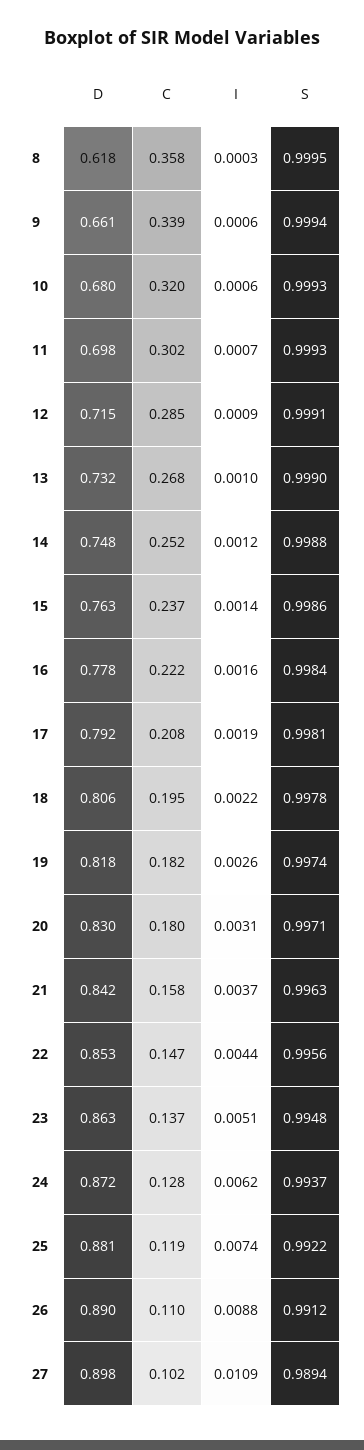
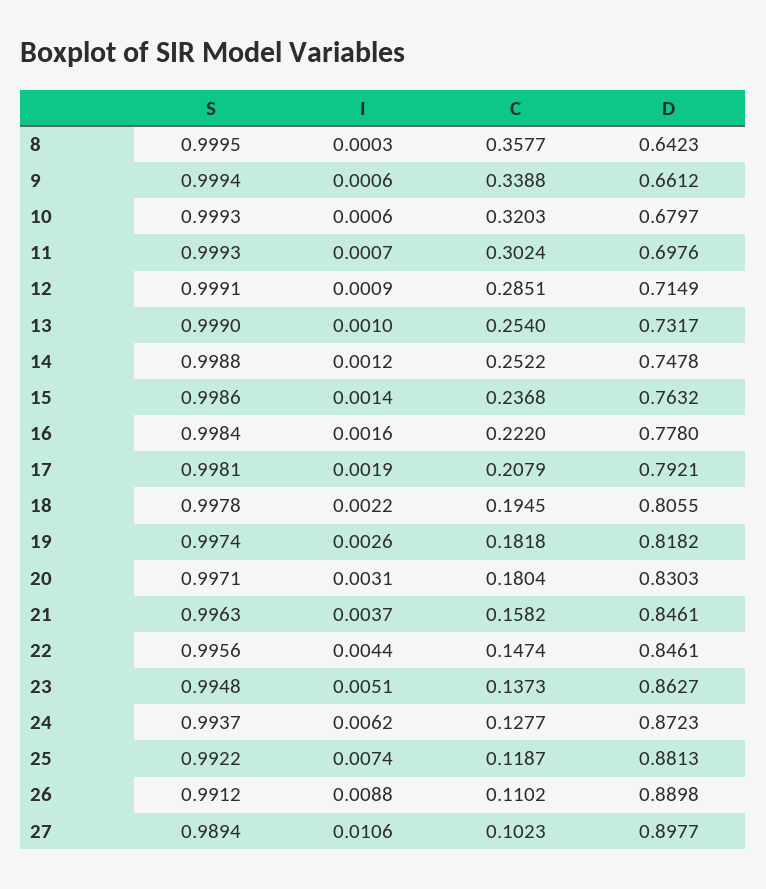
  {
    "D": {
-     "8": 0.618,
+     "8": 0.6423,
      "9": 0.6612,
      "10": 0.6797,
      "11": 0.6976,
      "12": 0.7149,
      "13": 0.7317,
      "14": 0.7478,
      "15": 0.7632,
      "16": 0.778,
      "17": 0.7921,
      "18": 0.8055,
      "19": 0.8182,
      "20": 0.8303,
-     "21": 0.842,
+     "21": 0.8461,
-     "22": 0.853,
+     "22": 0.8461,
      "23": 0.8627,
      "24": 0.8723,
      "25": 0.8813,
      "26": 0.8898,
      "27": 0.8977
    },
    "C": {
      "8": 0.3577,
      "9": 0.3388,
      "10": 0.3203,
      "11": 0.3024,
      "12": 0.2851,
-     "13": 0.268,
+     "13": 0.254,
      "14": 0.2522,
      "15": 0.2368,
      "16": 0.222,
      "17": 0.2079,
      "18": 0.1945,
      "19": 0.1818,
      "20": 0.1804,
      "21": 0.1582,
      "22": 0.1474,
      "23": 0.1373,
      "24": 0.1277,
      "25": 0.1187,
      "26": 0.1102,
      "27": 0.1023
    },
    "I": {
      "8": 0.0003,
      "9": 0.0006,
      "10": 0.0006,
      "11": 0.0007,
      "12": 0.0009,
      "13": 0.001,
      "14": 0.0012,
      "15": 0.0014,
      "16": 0.0016,
      "17": 0.0019,
      "18": 0.0022,
      "19": 0.0026,
      "20": 0.0031,
      "21": 0.0037,
      "22": 0.0044,
      "23": 0.0051,
      "24": 0.0062,
      "25": 0.0074,
      "26": 0.0088,
-     "27": 0.0109
+     "27": 0.0106
    },
    "S": {
      "8": 0.9995,
      "9": 0.9994,
      "10": 0.9993,
      "11": 0.9993,
      "12": 0.9991,
      "13": 0.999,
      "14": 0.9988,
      "15": 0.9986,
      "16": 0.9984,
      "17": 0.9981,
      "18": 0.9978,
      "19": 0.9974,
      "20": 0.9971,
      "21": 0.9963,
      "22": 0.9956,
      "23": 0.9948,
      "24": 0.9937,
      "25": 0.9922,
      "26": 0.9912,
      "27": 0.9894
    }
  }

